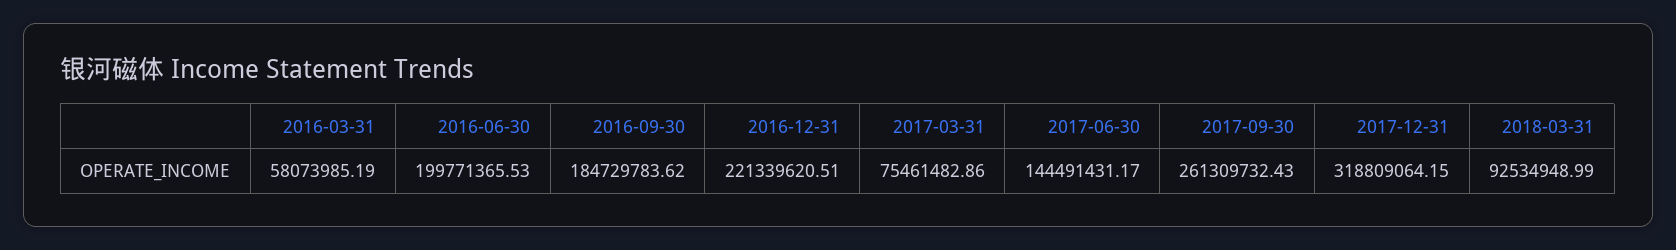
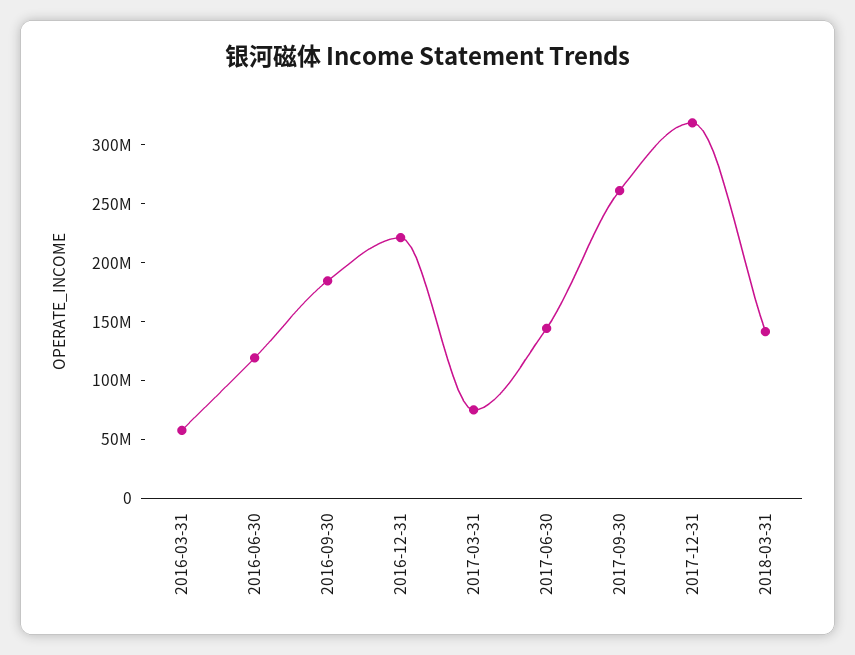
  {
    "2016-03-31": 58073985.19,
-   "2016-06-30": 199771365.53,
+   "2016-06-30": 120000000,
    "2016-09-30": 184729783.62,
    "2016-12-31": 221339620.51,
    "2017-03-31": 75461482.86,
    "2017-06-30": 144491431.17,
    "2017-09-30": 261309732.43,
    "2017-12-31": 318809064.15,
-   "2018-03-31": 92534948.99
+   "2018-03-31": 140000000
  }

